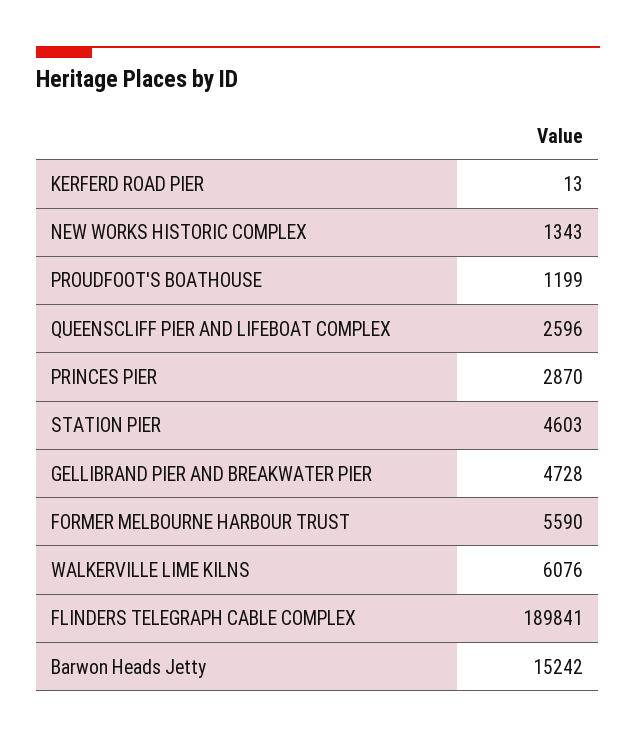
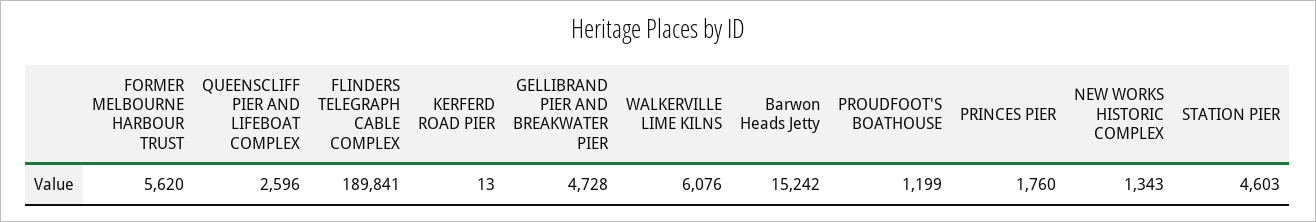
  {
    "KERFERD ROAD PIER": 13,
    "NEW WORKS HISTORIC COMPLEX": 1343,
    "PROUDFOOT'S BOATHOUSE": 1199,
    "QUEENSCLIFF PIER AND LIFEBOAT COMPLEX": 2596,
-   "PRINCES PIER": 2870,
+   "PRINCES PIER": 1760,
    "STATION PIER": 4603,
    "GELLIBRAND PIER AND BREAKWATER PIER": 4728,
-   "FORMER MELBOURNE HARBOUR TRUST": 5590,
+   "FORMER MELBOURNE HARBOUR TRUST": 5620,
    "WALKERVILLE LIME KILNS": 6076,
    "FLINDERS TELEGRAPH CABLE COMPLEX": 189841,
    "Barwon Heads Jetty": 15242
  }

